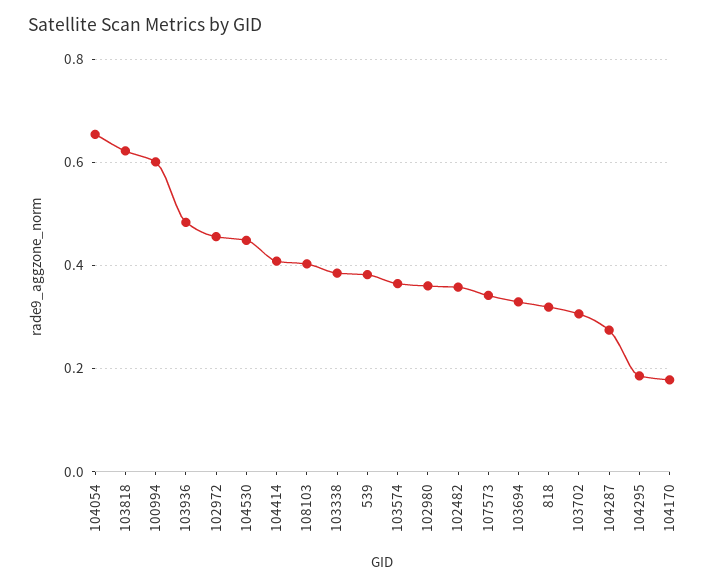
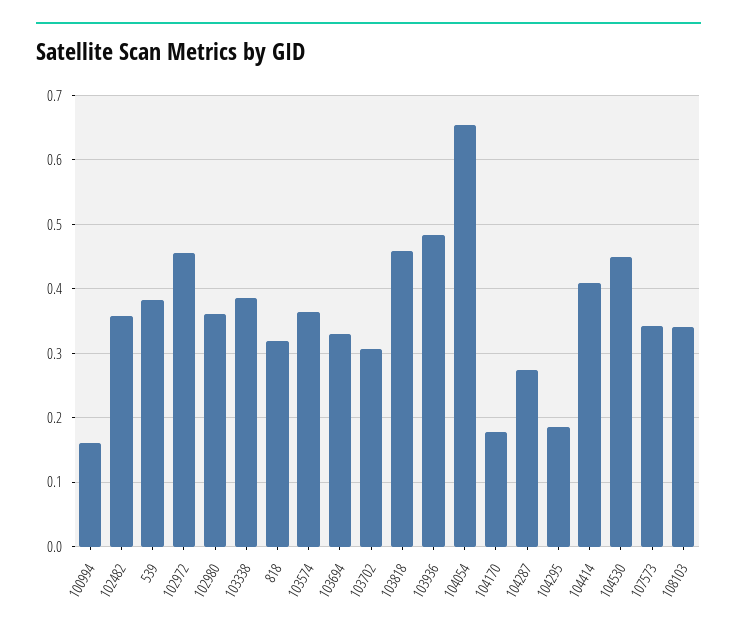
  {
    "104054": 0.65,
-   "103818": 0.62,
+   "103818": 0.46,
-   "100994": 0.6,
+   "100994": 0.16,
    "103936": 0.48,
    "102972": 0.46,
    "104530": 0.45,
    "104414": 0.41,
-   "108103": 0.4,
+   "108103": 0.34,
    "103338": 0.39,
    "539": 0.38,
    "103574": 0.36,
    "102980": 0.36,
    "102482": 0.36,
    "107573": 0.34,
    "103694": 0.33,
    "818": 0.32,
    "103702": 0.31,
    "104287": 0.27,
    "104295": 0.19,
    "104170": 0.18
  }

